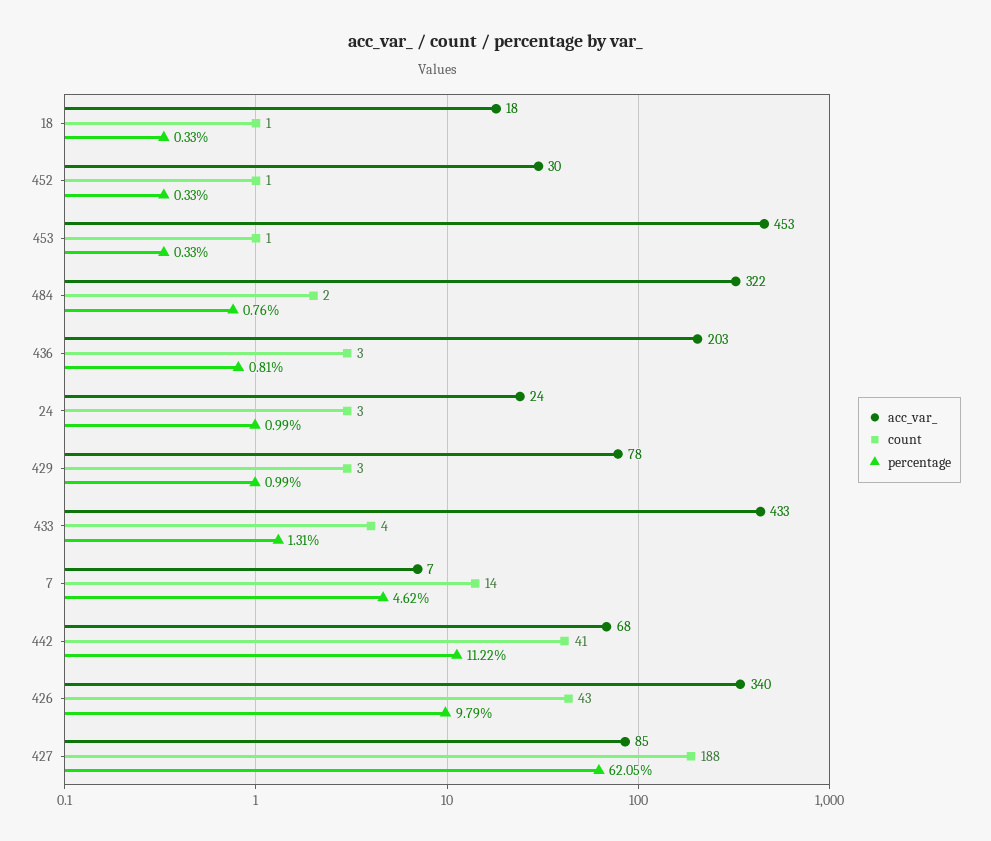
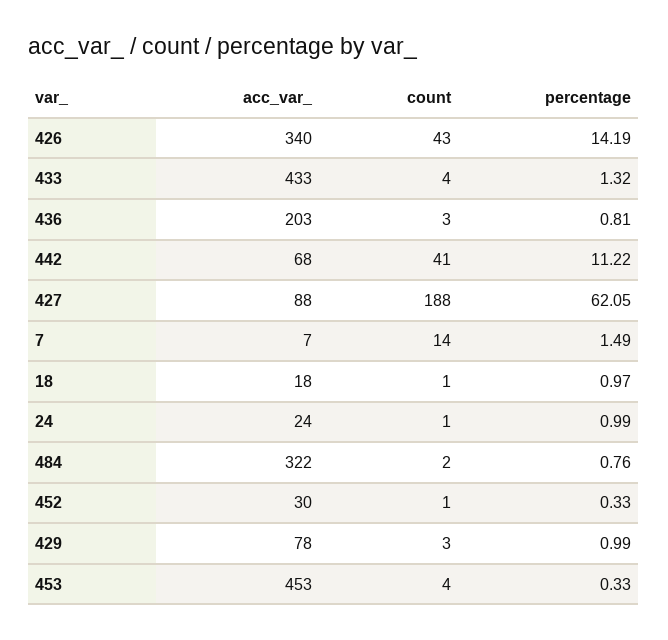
  {
    "acc_var_": {
      "18": 18,
      "452": 30,
      "453": 453,
      "484": 322,
      "436": 203,
      "24": 24,
      "429": 78,
      "433": 433,
      "7": 7,
      "442": 68,
      "426": 340,
-     "427": 85
+     "427": 88
    },
    "count": {
      "18": 1,
      "452": 1,
-     "453": 1,
+     "453": 4,
      "484": 2,
      "436": 3,
-     "24": 3,
+     "24": 1,
      "429": 3,
      "433": 4,
      "7": 14,
      "442": 41,
      "426": 43,
      "427": 188
    },
    "percentage": {
-     "18": 0.33,
+     "18": 0.97,
      "452": 0.33,
      "453": 0.33,
      "484": 0.76,
      "436": 0.81,
      "24": 0.99,
      "429": 0.99,
-     "433": 1.31,
+     "433": 1.32,
-     "7": 4.62,
+     "7": 1.49,
      "442": 11.22,
-     "426": 9.79,
+     "426": 14.19,
      "427": 62.05
    }
  }

